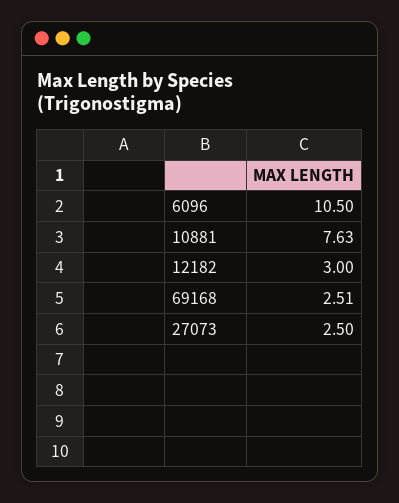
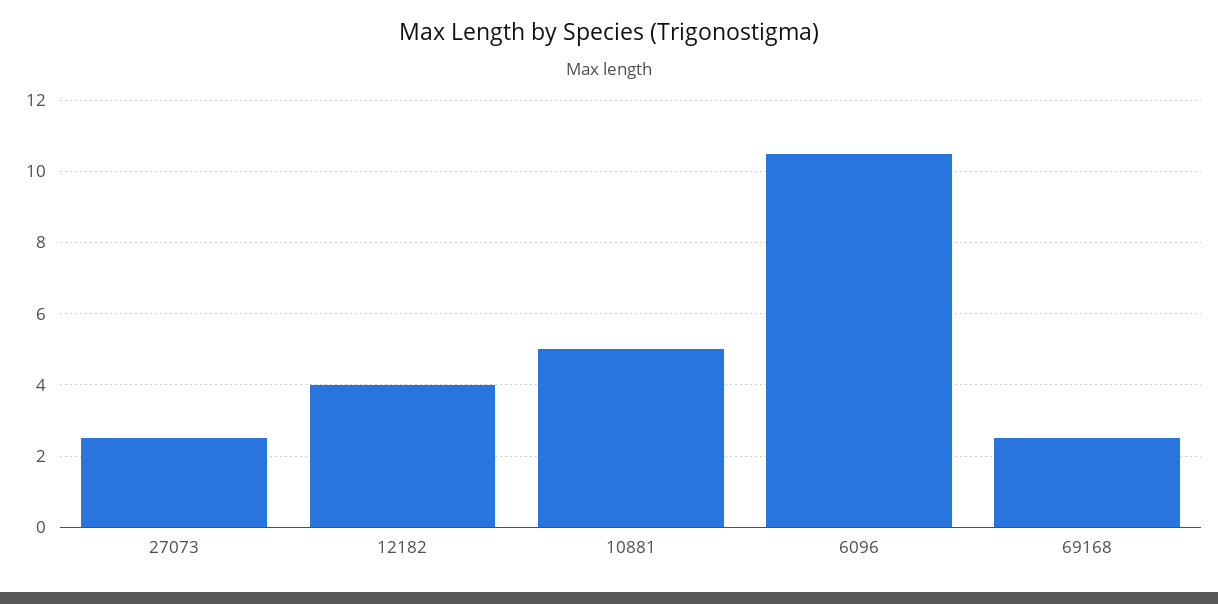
  {
    "6096": 10.5,
-   "10881": 7.63,
+   "10881": 5,
-   "12182": 3,
+   "12182": 4,
    "69168": 2.51,
    "27073": 2.5
  }

